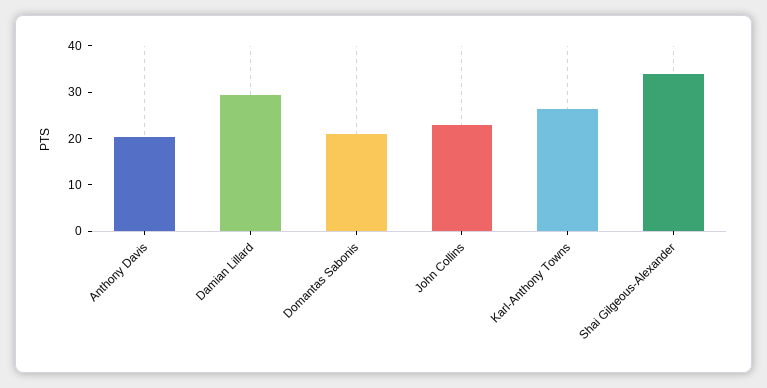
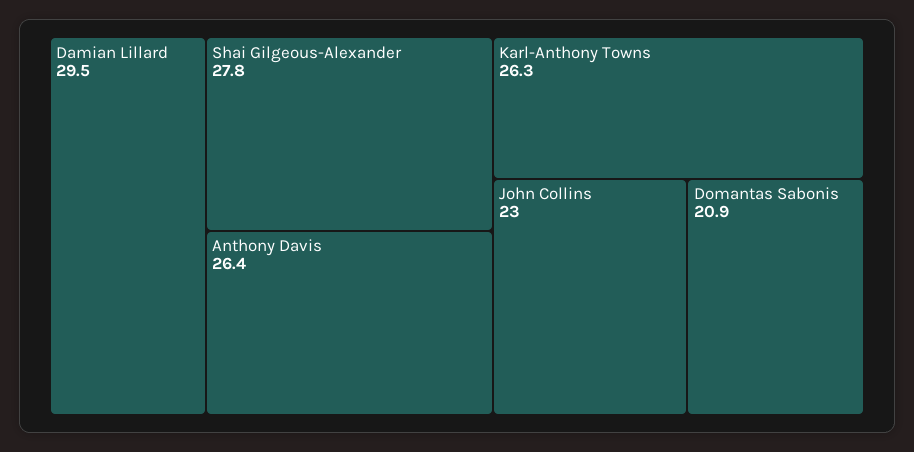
  {
-   "Anthony Davis": 20,
+   "Anthony Davis": 26.4,
    "Damian Lillard": 29.5,
    "Domantas Sabonis": 20.9,
    "John Collins": 23,
    "Karl-Anthony Towns": 26.3,
-   "Shai Gilgeous-Alexander": 34
+   "Shai Gilgeous-Alexander": 27.8
  }

